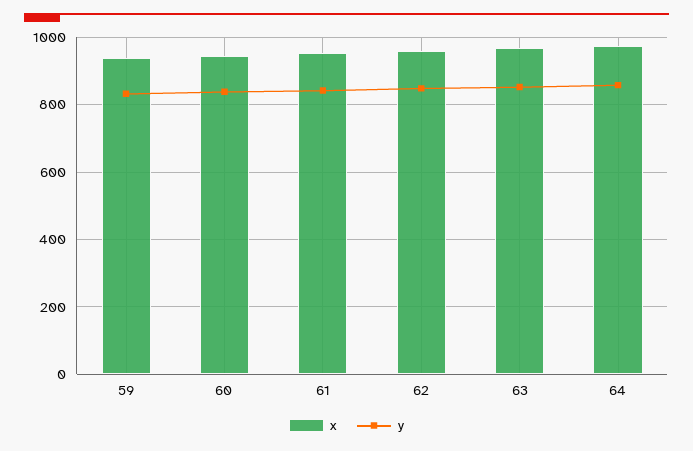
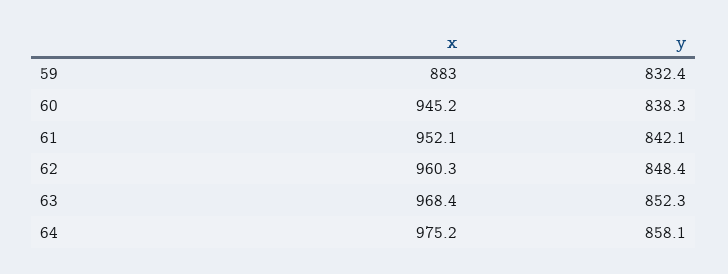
  {
    "x": {
-     "59": 940,
+     "59": 883,
      "60": 945.2,
      "61": 952.1,
      "62": 960.3,
      "63": 968.4,
      "64": 975.2
    },
    "y": {
      "59": 832.4,
      "60": 838.3,
      "61": 842.1,
      "62": 848.4,
      "63": 852.3,
      "64": 858.1
    }
  }

